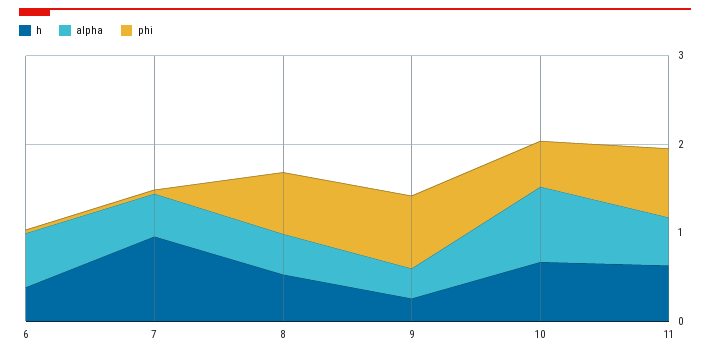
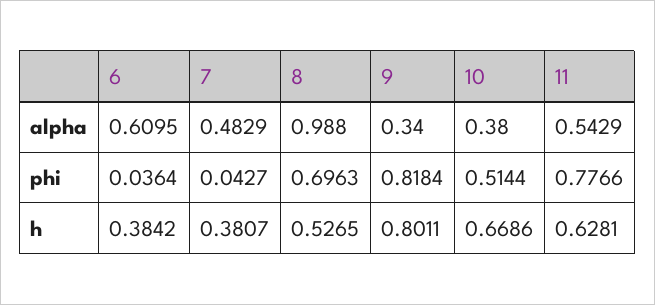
  {
    "h": {
      "6": 0.3842,
-     "7": 1,
+     "7": 0.3807,
      "8": 0.5265,
-     "9": 0.2,
+     "9": 0.8011,
      "10": 0.6686,
      "11": 0.6281
    },
    "alpha": {
      "6": 0.6095,
      "7": 0.4829,
-     "8": 0.4,
+     "8": 0.988,
      "9": 0.34,
-     "10": 0.8,
+     "10": 0.38,
      "11": 0.5429
    },
    "phi": {
      "6": 0.0364,
      "7": 0.0427,
      "8": 0.6963,
      "9": 0.8184,
      "10": 0.5144,
      "11": 0.7766
    }
  }

